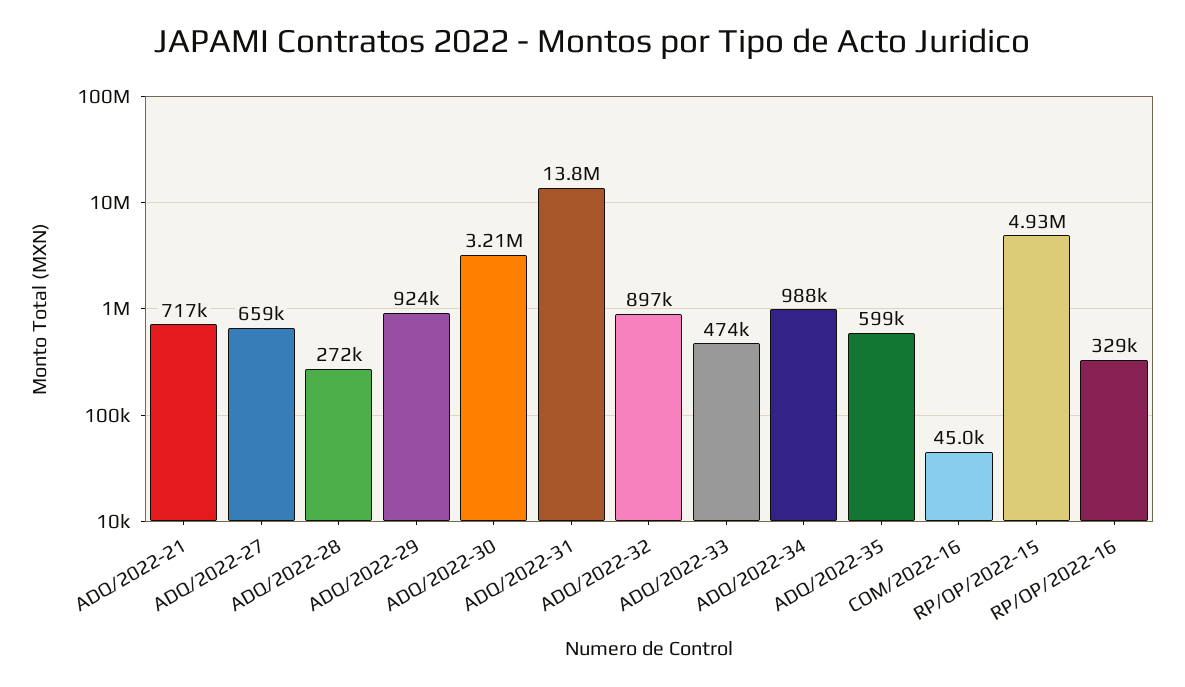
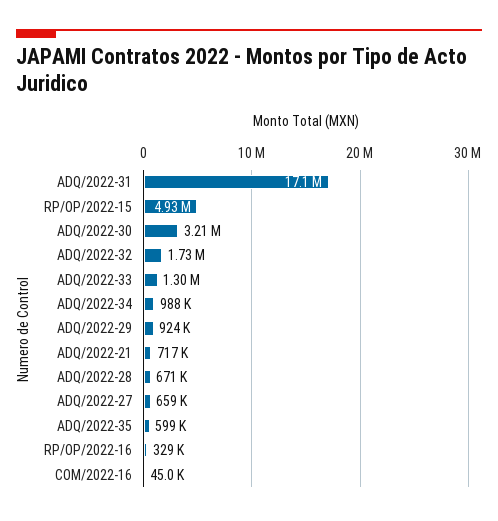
  {
    "ADQ/2022-21": 717000,
    "ADQ/2022-27": 659000,
-   "ADQ/2022-28": 272000,
+   "ADQ/2022-28": 671000,
    "ADQ/2022-29": 924000,
    "ADQ/2022-30": 3210000,
-   "ADQ/2022-31": 13800000,
+   "ADQ/2022-31": 17100000,
-   "ADQ/2022-32": 897000,
+   "ADQ/2022-32": 1730000,
-   "ADQ/2022-33": 474000,
+   "ADQ/2022-33": 1300000,
    "ADQ/2022-34": 988000,
    "ADQ/2022-35": 599000,
    "COM/2022-16": 45000,
    "RP/OP/2022-15": 4930000,
    "RP/OP/2022-16": 329000
  }

